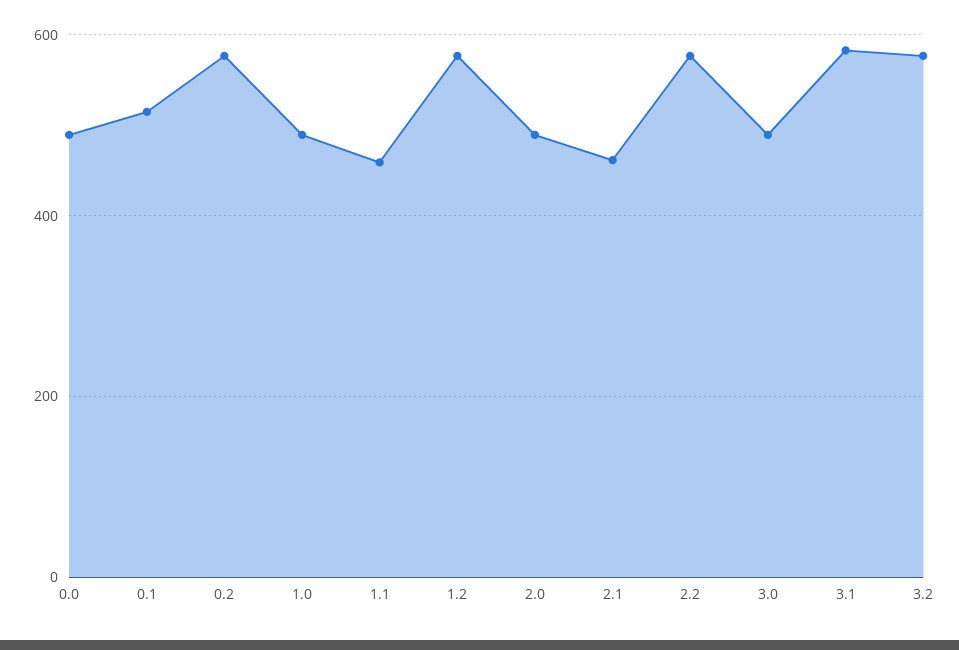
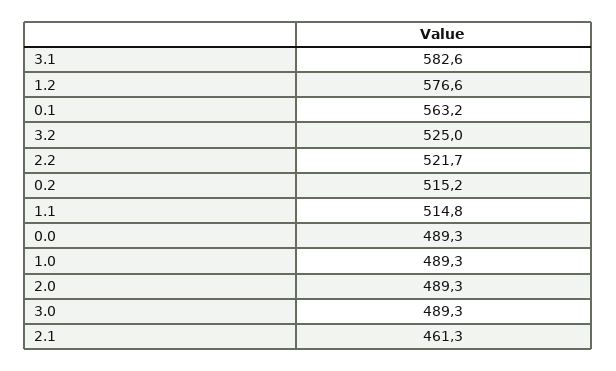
  {
    "0.0": 489.3,
-   "0.1": 520,
+   "0.1": 563.2,
-   "0.2": 580,
+   "0.2": 515.2,
    "1.0": 489.3,
-   "1.1": 460,
+   "1.1": 514.8,
    "1.2": 576.6,
    "2.0": 489.3,
    "2.1": 461.3,
-   "2.2": 580,
+   "2.2": 521.7,
    "3.0": 489.3,
    "3.1": 582.6,
-   "3.2": 580
+   "3.2": 525
  }

